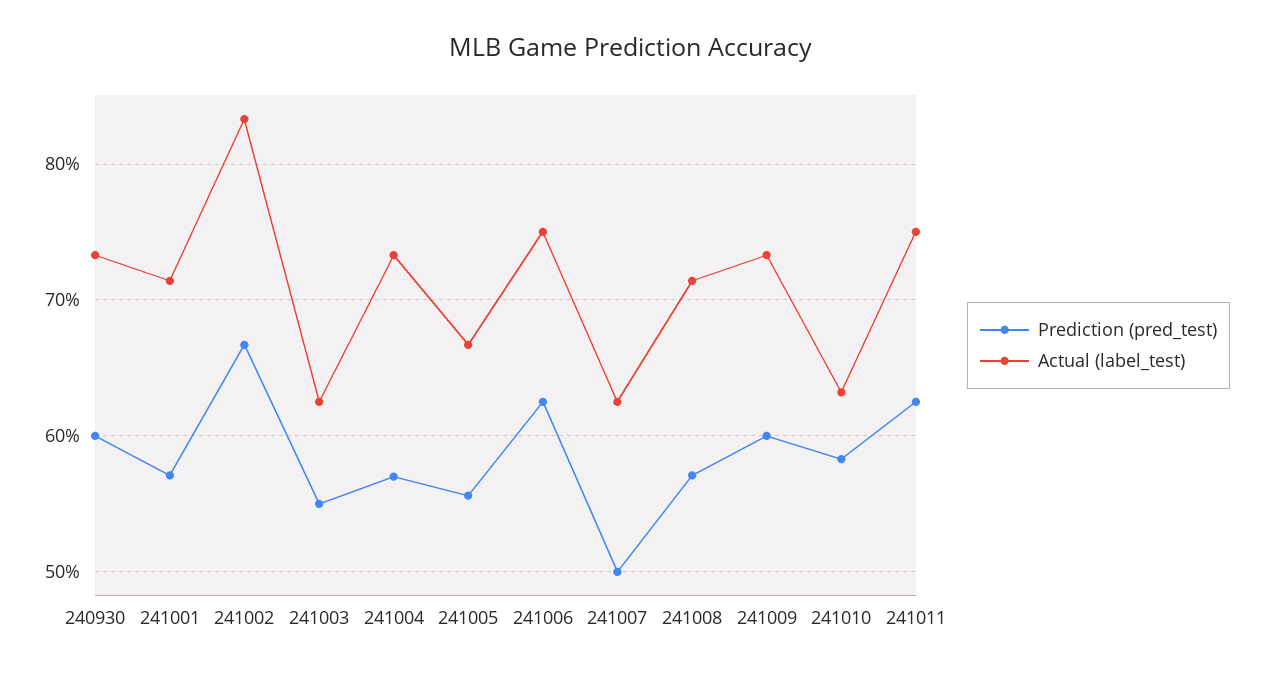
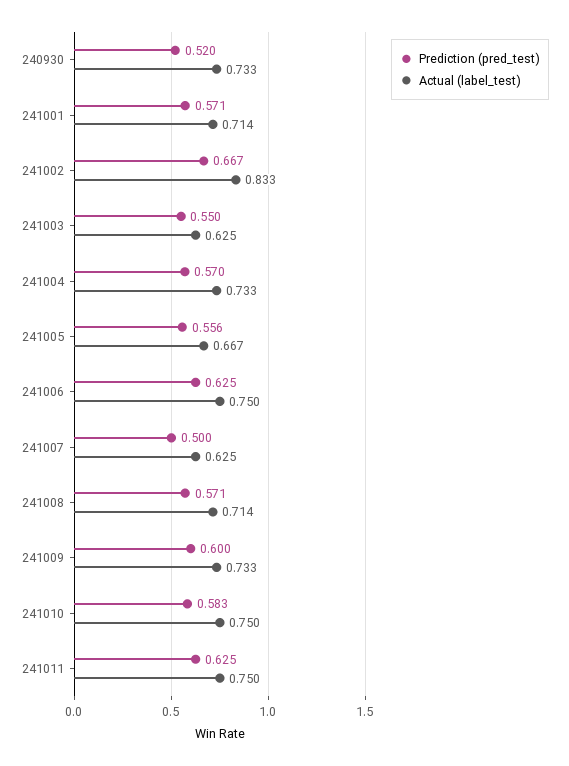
  {
    "Prediction (pred_test)": {
-     "240930": 0.6,
+     "240930": 0.52,
      "241001": 0.571,
      "241002": 0.667,
      "241003": 0.55,
      "241004": 0.57,
      "241005": 0.556,
      "241006": 0.625,
      "241007": 0.5,
      "241008": 0.571,
      "241009": 0.6,
      "241010": 0.583,
      "241011": 0.625
    },
    "Actual (label_test)": {
      "240930": 0.733,
      "241001": 0.714,
      "241002": 0.833,
      "241003": 0.625,
      "241004": 0.733,
      "241005": 0.667,
      "241006": 0.75,
      "241007": 0.625,
      "241008": 0.714,
      "241009": 0.733,
-     "241010": 0.63,
+     "241010": 0.75,
      "241011": 0.75
    }
  }

